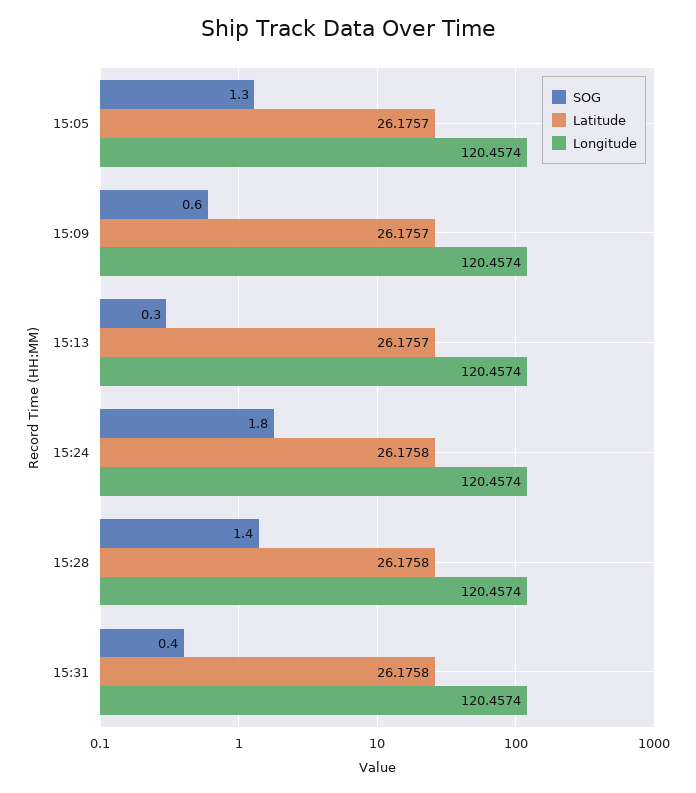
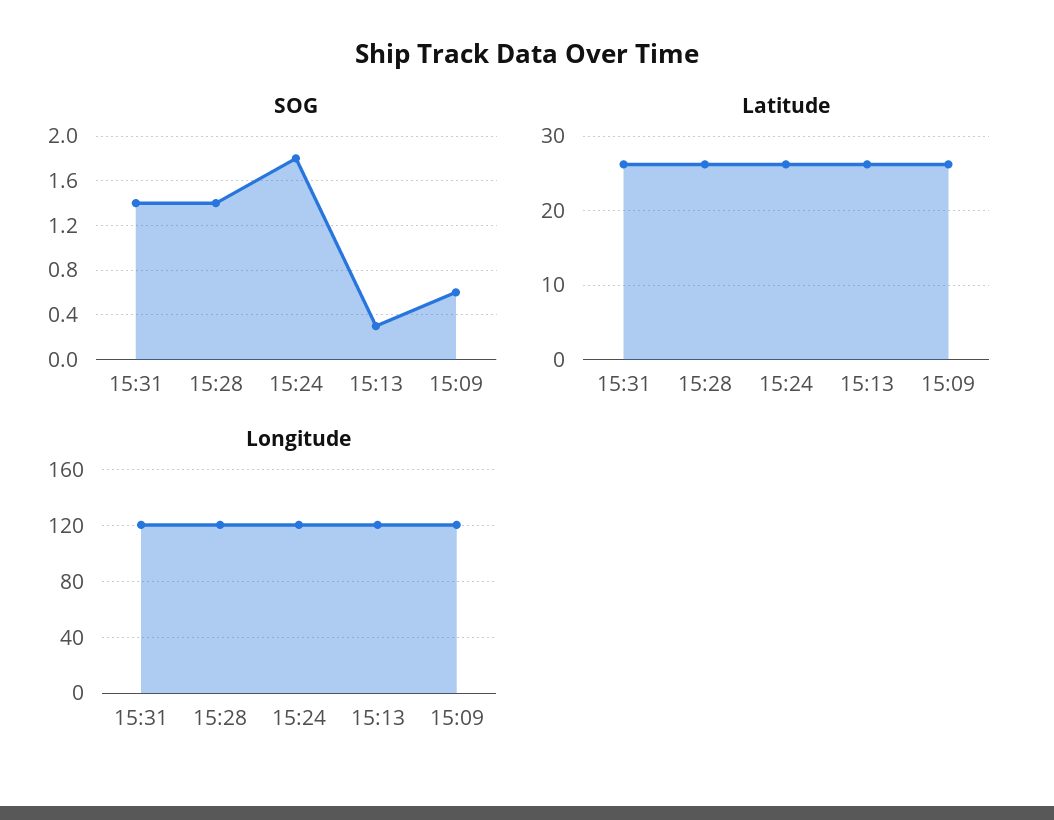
  {
    "SOG": {
-     "15:05": 1.3,
      "15:09": 0.6,
      "15:13": 0.3,
      "15:24": 1.8,
      "15:28": 1.4,
-     "15:31": 0.4
+     "15:31": 1.4
    },
    "Latitude": {
-     "15:05": 26.1757,
      "15:09": 26.1757,
      "15:13": 26.1757,
      "15:24": 26.1758,
      "15:28": 26.1758,
      "15:31": 26.1758
    },
    "Longitude": {
-     "15:05": 120.4574,
      "15:09": 120.4574,
      "15:13": 120.4574,
      "15:24": 120.4574,
      "15:28": 120.4574,
      "15:31": 120.4574
    }
  }

